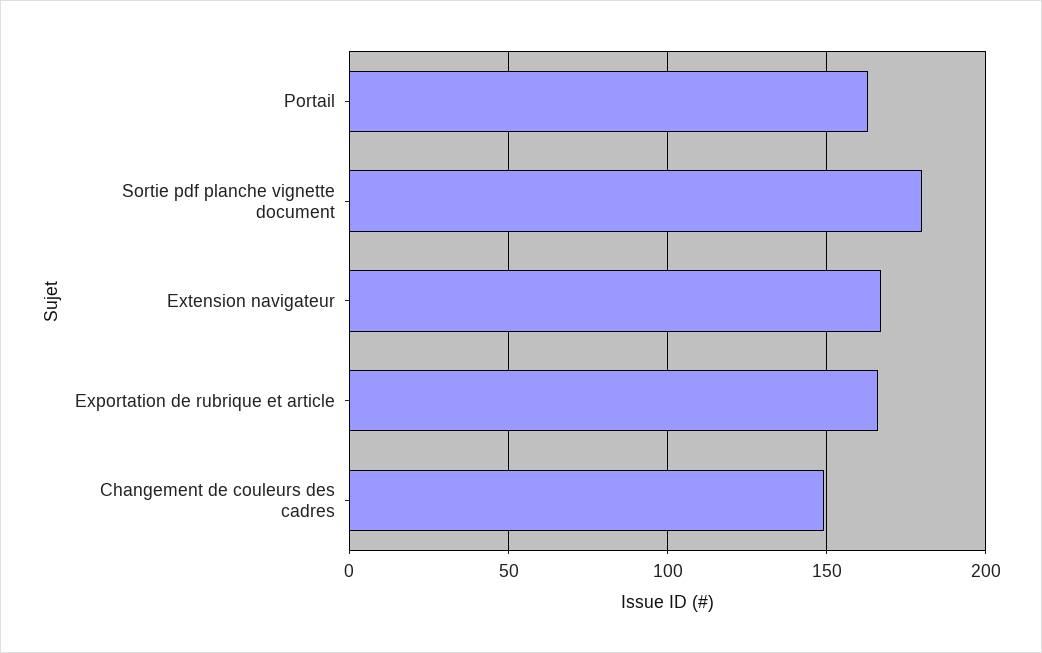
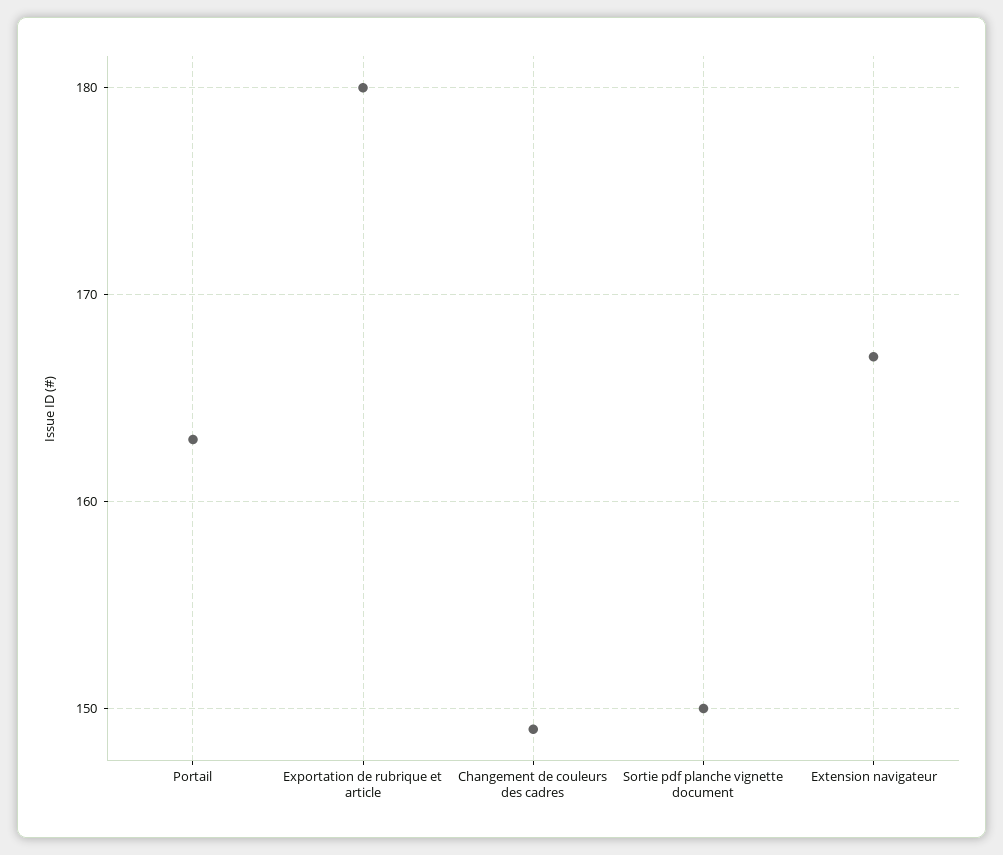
  {
    "Portail": 163,
-   "Sortie pdf planche vignette document": 180,
+   "Sortie pdf planche vignette document": 150,
    "Extension navigateur": 167,
-   "Exportation de rubrique et article": 165,
+   "Exportation de rubrique et article": 180,
    "Changement de couleurs des cadres": 149
  }

